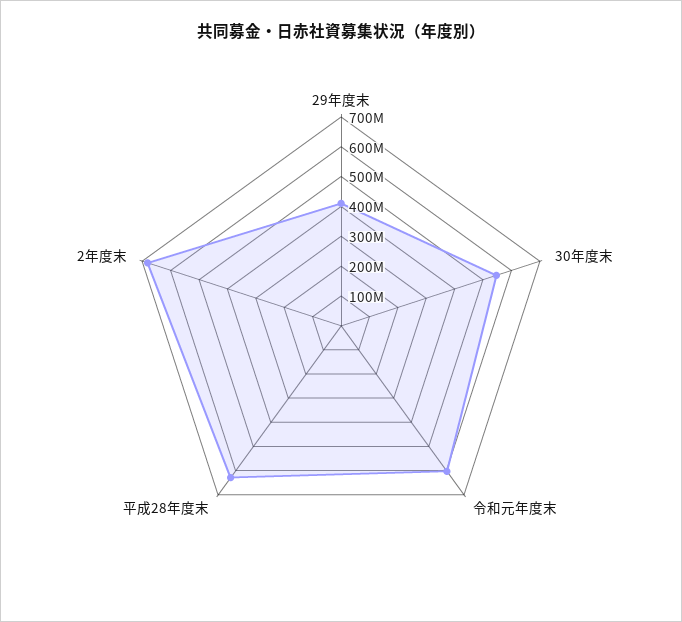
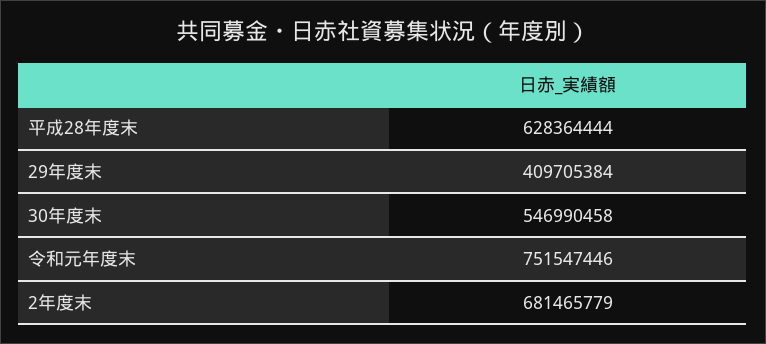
  {
    "29年度末": 409705384,
    "30年度末": 546990458,
-   "令和元年度末": 600000000,
+   "令和元年度末": 751547446,
    "平成28年度末": 628364444,
    "2年度末": 681465779
  }

